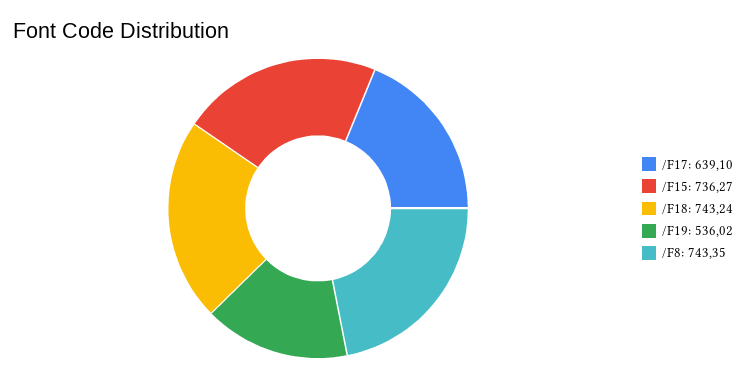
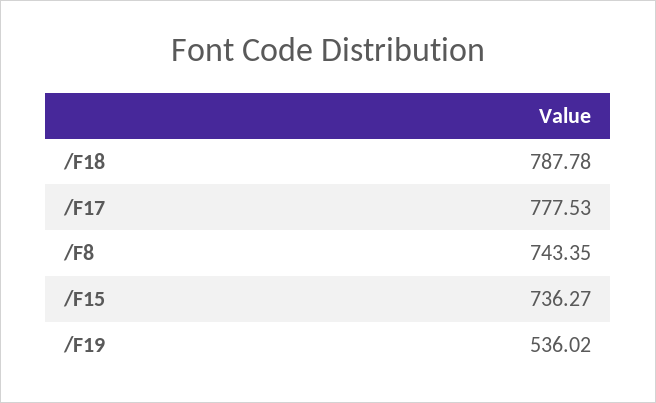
  {
-   "/F17": 639.1,
+   "/F17": 777.53,
    "/F15": 736.27,
-   "/F18": 743.24,
+   "/F18": 787.78,
    "/F19": 536.02,
    "/F8": 743.35
  }

